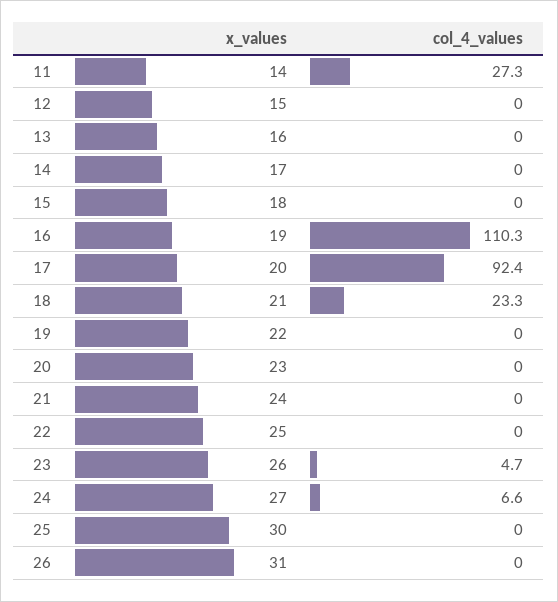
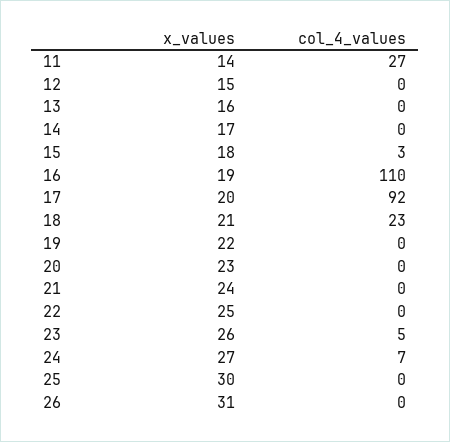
  {
    "x_values": {
      "11": 14,
      "12": 15,
      "13": 16,
      "14": 17,
      "15": 18,
      "16": 19,
      "17": 20,
      "18": 21,
      "19": 22,
      "20": 23,
      "21": 24,
      "22": 25,
      "23": 26,
      "24": 27,
      "25": 30,
      "26": 31
    },
    "col_4_values": {
      "11": 27.3,
      "12": 0,
      "13": 0,
      "14": 0,
-     "15": 0,
+     "15": 3,
      "16": 110.3,
      "17": 92.4,
      "18": 23.3,
      "19": 0,
      "20": 0,
      "21": 0,
      "22": 0,
      "23": 4.7,
      "24": 6.6,
      "25": 0,
      "26": 0
    }
  }

